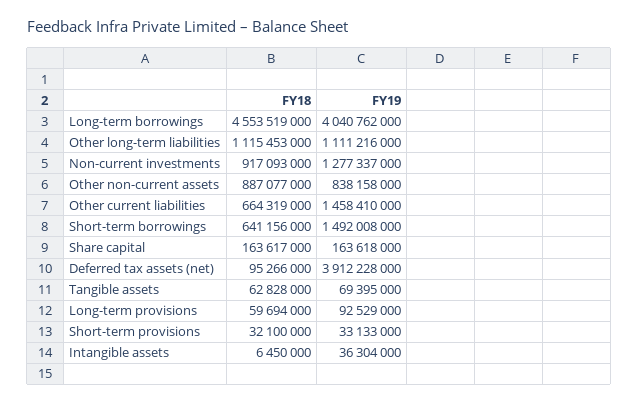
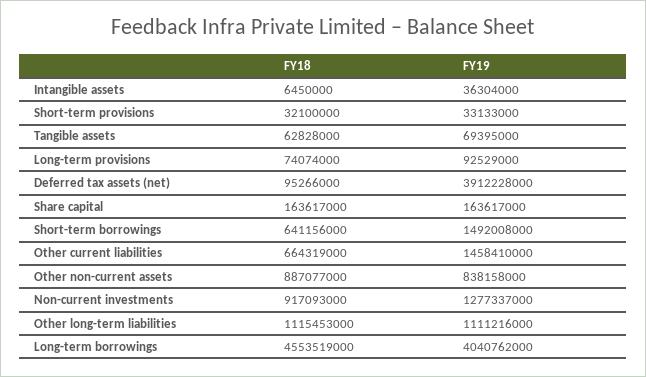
  {
    "FY18": {
      "Long-term borrowings": 4553519000,
      "Other long-term liabilities": 1115453000,
      "Non-current investments": 917093000,
      "Other non-current assets": 887077000,
      "Other current liabilities": 664319000,
      "Short-term borrowings": 641156000,
      "Share capital": 163617000,
      "Deferred tax assets (net)": 95266000,
      "Tangible assets": 62828000,
-     "Long-term provisions": 59694000,
+     "Long-term provisions": 74074000,
      "Short-term provisions": 32100000,
      "Intangible assets": 6450000
    },
    "FY19": {
      "Long-term borrowings": 4040762000,
      "Other long-term liabilities": 1111216000,
      "Non-current investments": 1277337000,
      "Other non-current assets": 838158000,
      "Other current liabilities": 1458410000,
      "Short-term borrowings": 1492008000,
-     "Share capital": 163618000,
+     "Share capital": 163617000,
      "Deferred tax assets (net)": 3912228000,
      "Tangible assets": 69395000,
      "Long-term provisions": 92529000,
      "Short-term provisions": 33133000,
      "Intangible assets": 36304000
    }
  }

